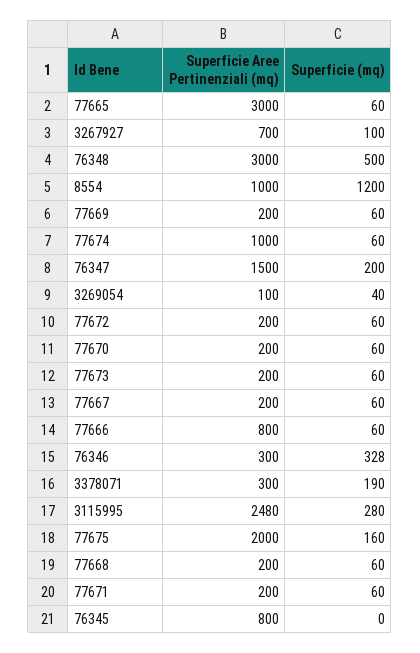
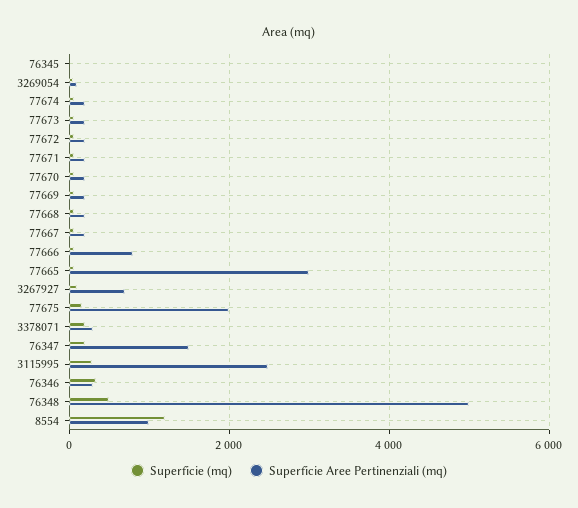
  {
    "Superficie Aree Pertinenziali (mq)": {
      "77665": 3000,
      "3267927": 700,
-     "76348": 3000,
+     "76348": 5000,
      "8554": 1000,
      "77669": 200,
-     "77674": 1000,
+     "77674": 200,
      "76347": 1500,
      "3269054": 100,
      "77672": 200,
      "77670": 200,
      "77673": 200,
      "77667": 200,
      "77666": 800,
      "76346": 300,
      "3378071": 300,
      "3115995": 2480,
      "77675": 2000,
      "77668": 200,
      "77671": 200,
-     "76345": 800
+     "76345": 0
    },
    "Superficie (mq)": {
      "77665": 60,
      "3267927": 100,
      "76348": 500,
      "8554": 1200,
      "77669": 60,
      "77674": 60,
      "76347": 200,
      "3269054": 40,
      "77672": 60,
      "77670": 60,
      "77673": 60,
      "77667": 60,
      "77666": 60,
      "76346": 328,
      "3378071": 190,
      "3115995": 280,
      "77675": 160,
      "77668": 60,
      "77671": 60,
      "76345": 0
    }
  }

